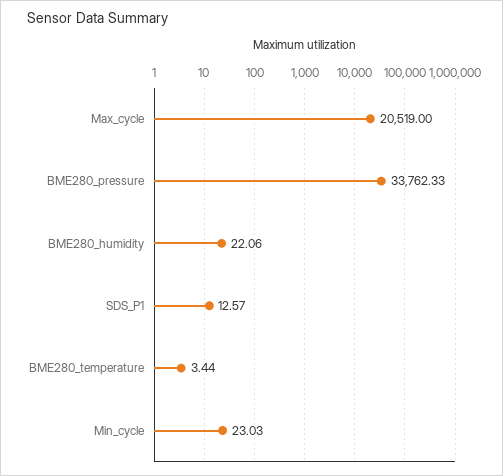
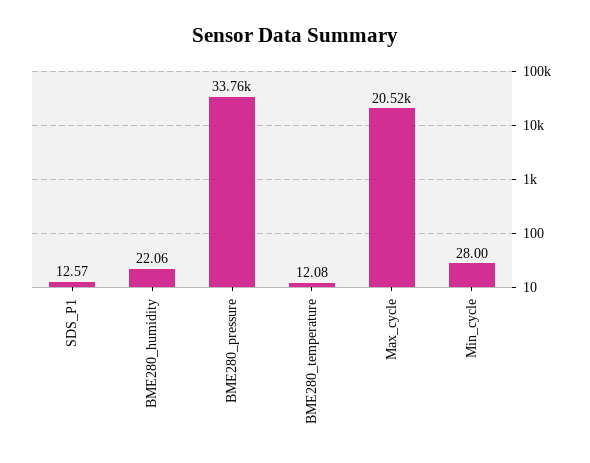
  {
    "Max_cycle": 20519,
    "BME280_pressure": 33762.33,
    "BME280_humidity": 22.06,
    "SDS_P1": 12.57,
-   "BME280_temperature": 3.44,
+   "BME280_temperature": 12.08,
-   "Min_cycle": 23.03
+   "Min_cycle": 28
  }

